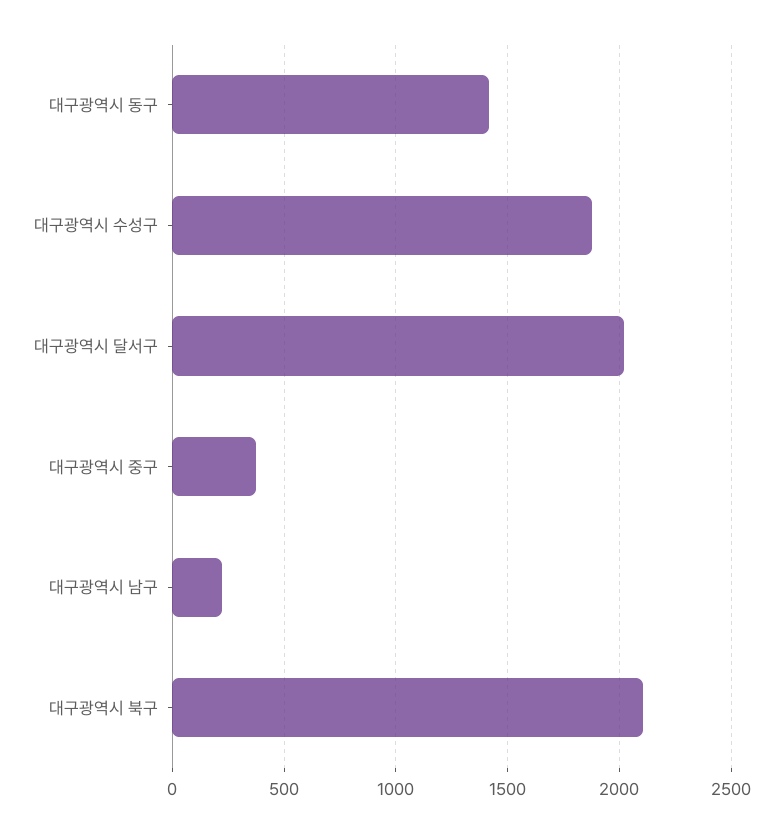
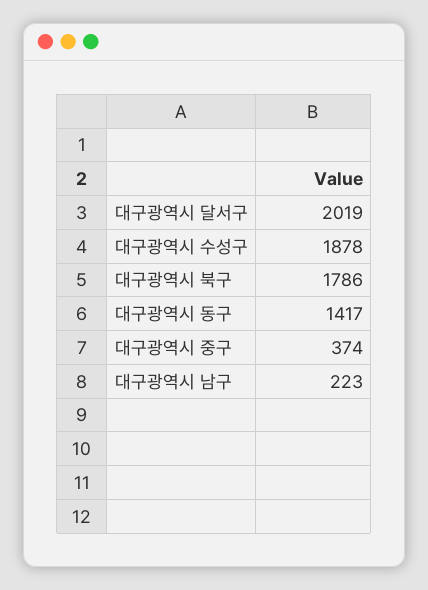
  {
    "대구광역시 동구": 1417,
    "대구광역시 수성구": 1878,
    "대구광역시 달서구": 2019,
    "대구광역시 중구": 374,
    "대구광역시 남구": 223,
-   "대구광역시 북구": 2100
+   "대구광역시 북구": 1786
  }

